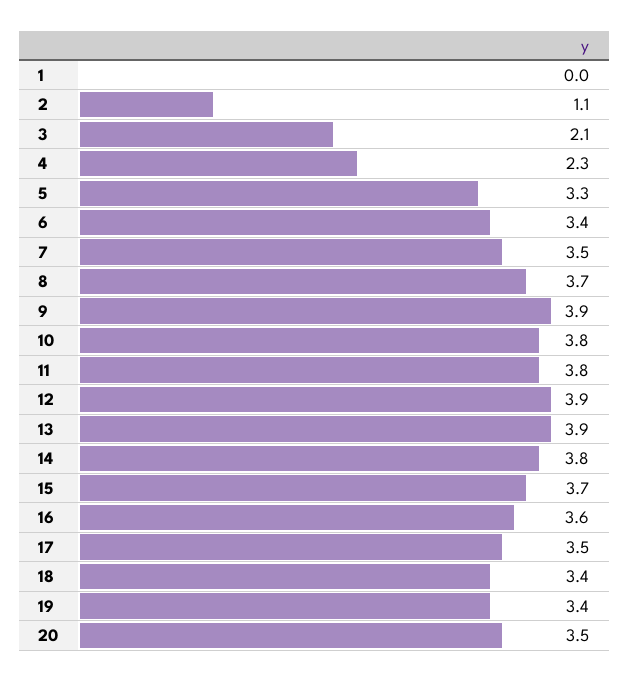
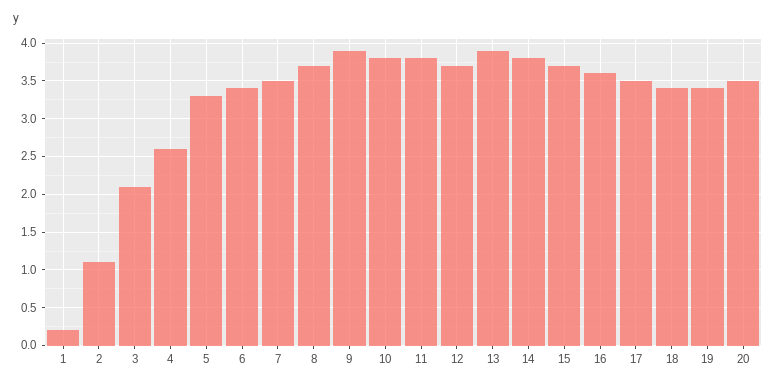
  {
-   "1": 0,
+   "1": 0.2,
    "2": 1.1,
    "3": 2.1,
-   "4": 2.3,
+   "4": 2.6,
    "5": 3.3,
    "6": 3.4,
    "7": 3.5,
    "8": 3.7,
    "9": 3.9,
    "10": 3.8,
    "11": 3.8,
-   "12": 3.9,
+   "12": 3.7,
    "13": 3.9,
    "14": 3.8,
    "15": 3.7,
    "16": 3.6,
    "17": 3.5,
    "18": 3.4,
    "19": 3.4,
    "20": 3.5
  }

